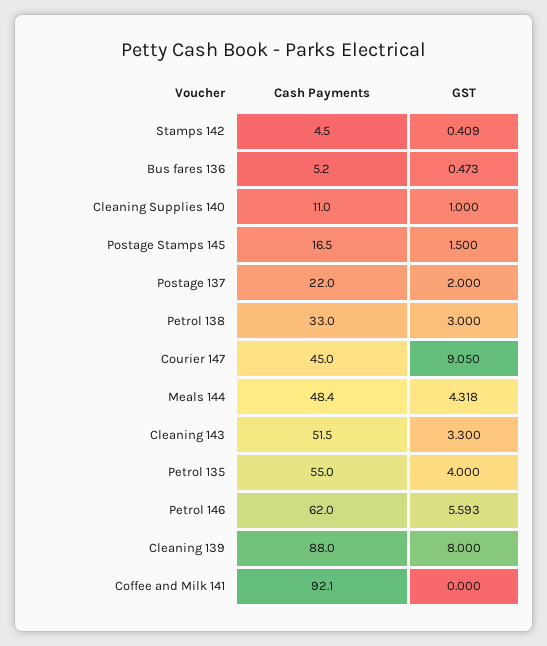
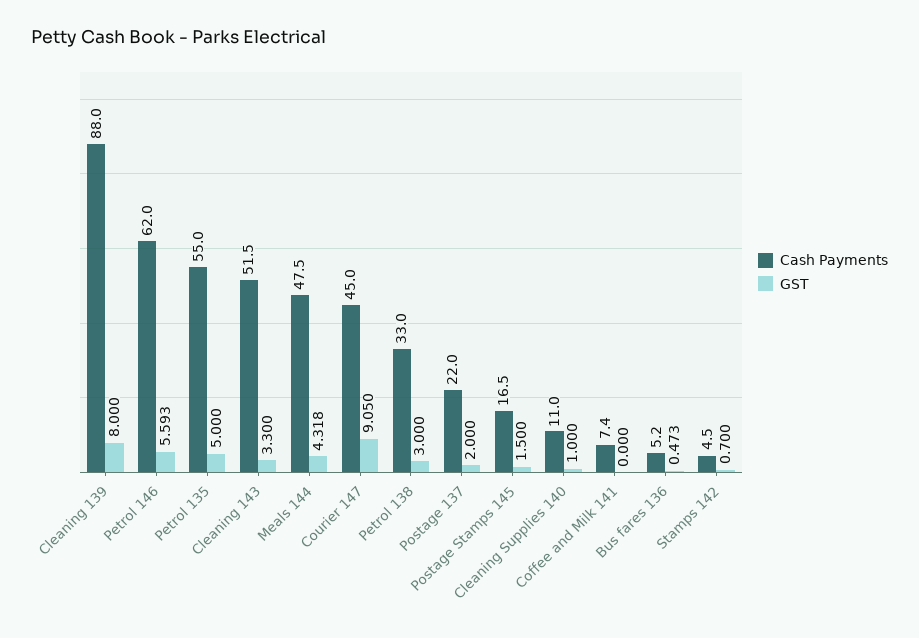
  {
    "Cash Payments": {
      "Stamps 142": 4.5,
      "Bus fares 136": 5.2,
      "Cleaning Supplies 140": 11,
      "Postage Stamps 145": 16.5,
      "Postage 137": 22,
      "Petrol 138": 33,
      "Courier 147": 45,
-     "Meals 144": 48.4,
+     "Meals 144": 47.5,
      "Cleaning 143": 51.5,
      "Petrol 135": 55,
      "Petrol 146": 62,
      "Cleaning 139": 88,
-     "Coffee and Milk 141": 92.1
+     "Coffee and Milk 141": 7.4
    },
    "GST": {
-     "Stamps 142": 0.409,
+     "Stamps 142": 0.7,
      "Bus fares 136": 0.473,
      "Cleaning Supplies 140": 1,
      "Postage Stamps 145": 1.5,
      "Postage 137": 2,
      "Petrol 138": 3,
      "Courier 147": 9.05,
      "Meals 144": 4.318,
      "Cleaning 143": 3.3,
-     "Petrol 135": 4,
+     "Petrol 135": 5,
      "Petrol 146": 5.593,
      "Cleaning 139": 8,
      "Coffee and Milk 141": 0
    }
  }

